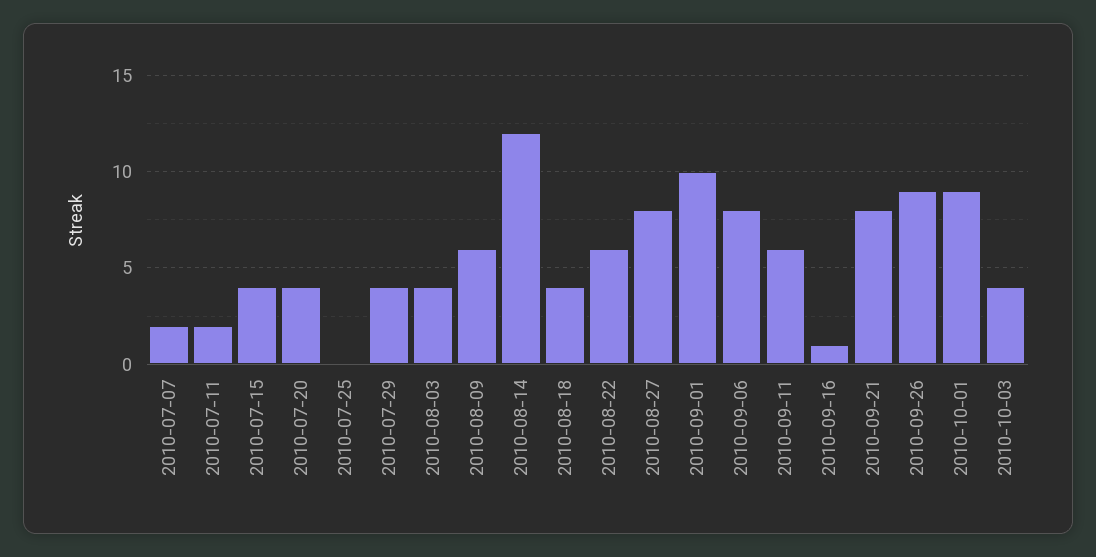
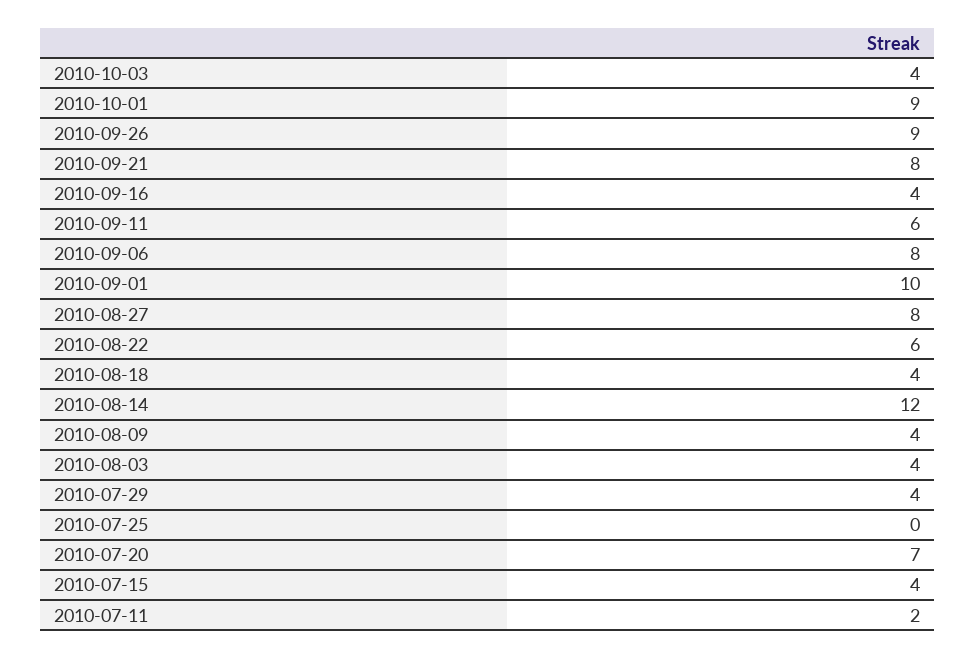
  {
-   "2010-07-07": 2,
    "2010-07-11": 2,
    "2010-07-15": 4,
-   "2010-07-20": 4,
+   "2010-07-20": 7,
    "2010-07-25": 0,
    "2010-07-29": 4,
    "2010-08-03": 4,
-   "2010-08-09": 6,
+   "2010-08-09": 4,
    "2010-08-14": 12,
    "2010-08-18": 4,
    "2010-08-22": 6,
    "2010-08-27": 8,
    "2010-09-01": 10,
    "2010-09-06": 8,
    "2010-09-11": 6,
-   "2010-09-16": 1,
+   "2010-09-16": 4,
    "2010-09-21": 8,
    "2010-09-26": 9,
    "2010-10-01": 9,
    "2010-10-03": 4
  }

